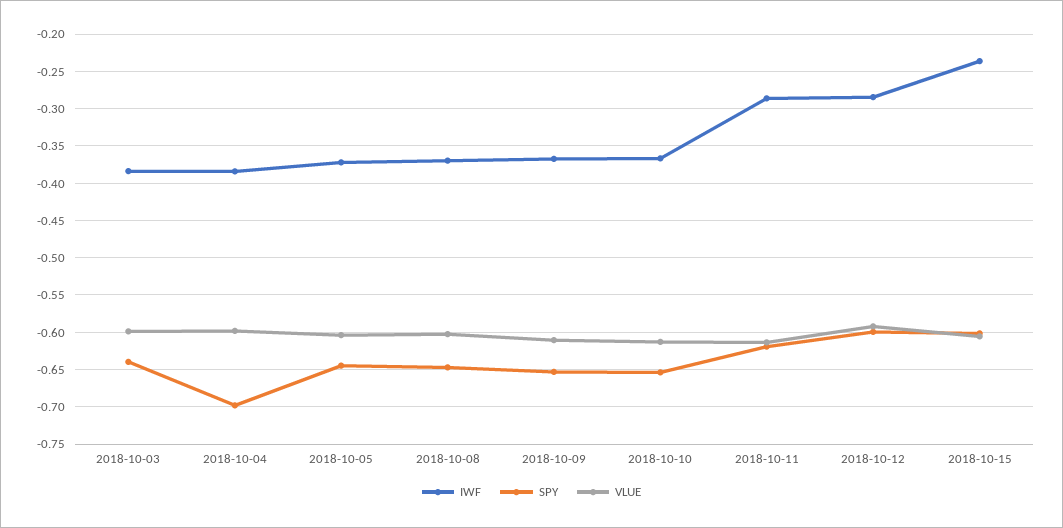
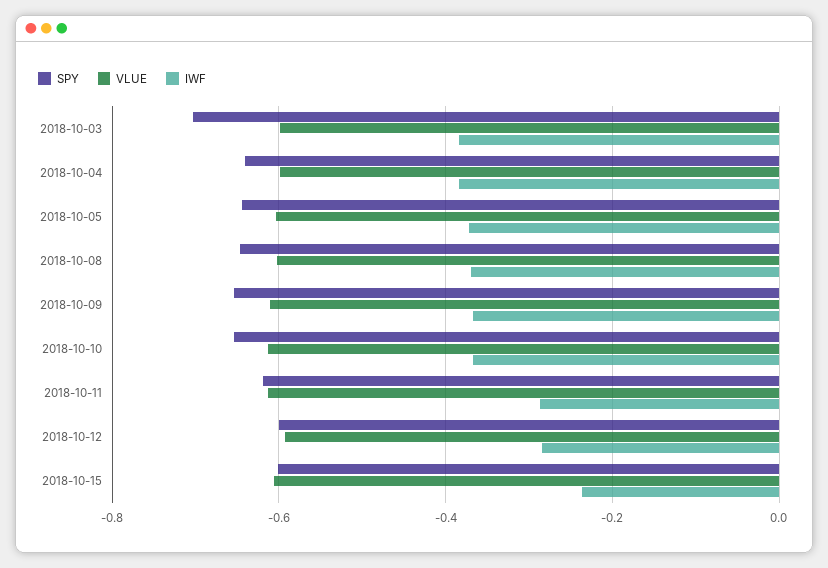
  {
    "IWF": {
      "2018-10-03": -0.38,
      "2018-10-04": -0.38,
      "2018-10-05": -0.37,
      "2018-10-08": -0.37,
      "2018-10-09": -0.37,
      "2018-10-10": -0.37,
      "2018-10-11": -0.29,
      "2018-10-12": -0.28,
      "2018-10-15": -0.24
    },
    "SPY": {
-     "2018-10-03": -0.64,
+     "2018-10-03": -0.7,
-     "2018-10-04": -0.7,
+     "2018-10-04": -0.64,
      "2018-10-05": -0.64,
      "2018-10-08": -0.65,
      "2018-10-09": -0.65,
      "2018-10-10": -0.65,
      "2018-10-11": -0.62,
      "2018-10-12": -0.6,
      "2018-10-15": -0.6
    },
    "VLUE": {
      "2018-10-03": -0.6,
      "2018-10-04": -0.6,
      "2018-10-05": -0.6,
      "2018-10-08": -0.6,
      "2018-10-09": -0.61,
      "2018-10-10": -0.61,
      "2018-10-11": -0.61,
      "2018-10-12": -0.59,
      "2018-10-15": -0.61
    }
  }

